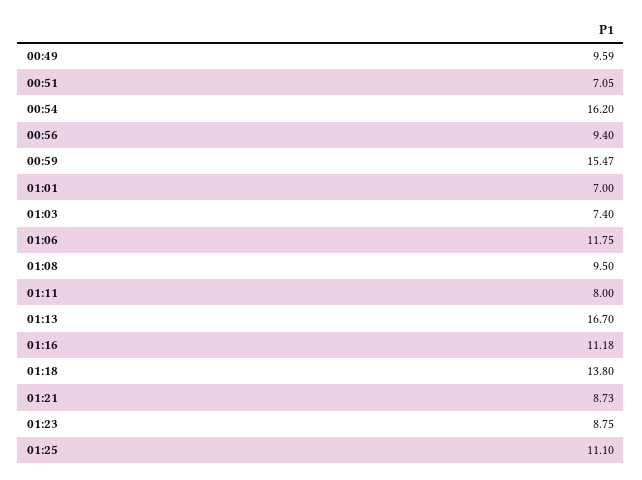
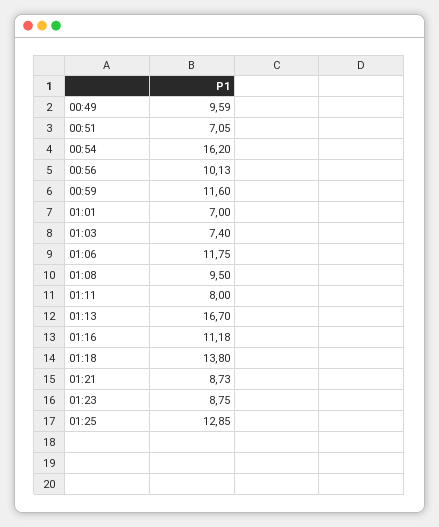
  {
    "00:49": 9.59,
    "00:51": 7.05,
    "00:54": 16.2,
-   "00:56": 9.4,
+   "00:56": 10.13,
-   "00:59": 15.47,
+   "00:59": 11.6,
    "01:01": 7,
    "01:03": 7.4,
    "01:06": 11.75,
    "01:08": 9.5,
    "01:11": 8,
    "01:13": 16.7,
    "01:16": 11.18,
    "01:18": 13.8,
    "01:21": 8.73,
    "01:23": 8.75,
-   "01:25": 11.1
+   "01:25": 12.85
  }

